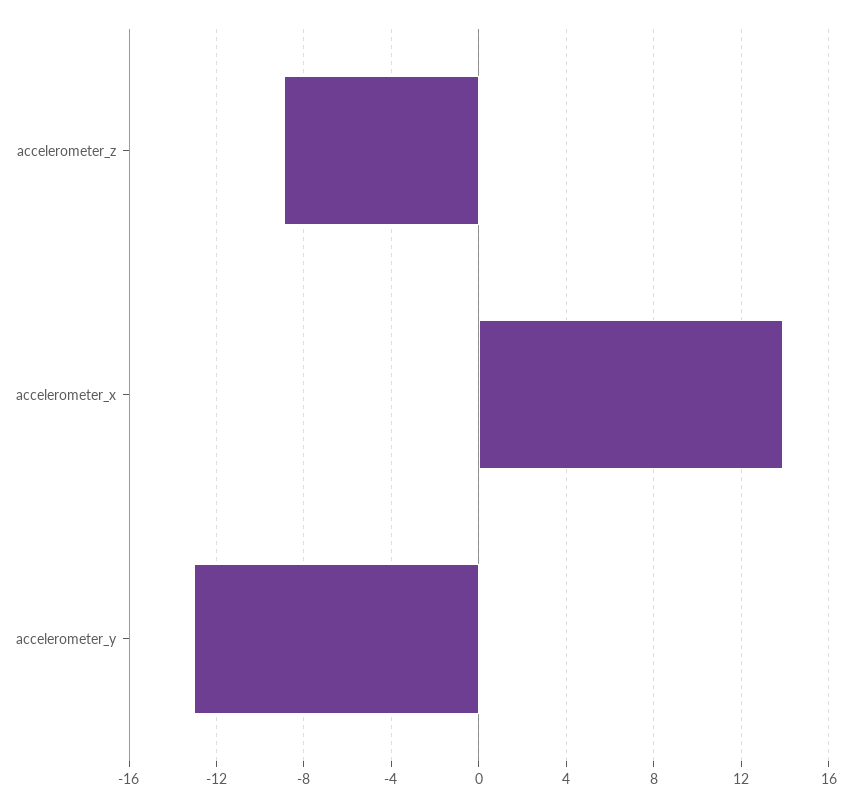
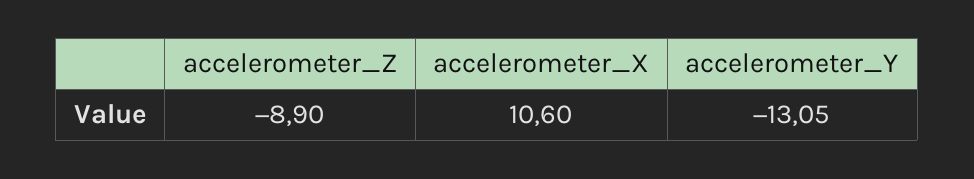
  {
    "accelerometer_z": -8.9,
-   "accelerometer_x": 14,
+   "accelerometer_x": 10.6,
    "accelerometer_y": -13.05
  }

